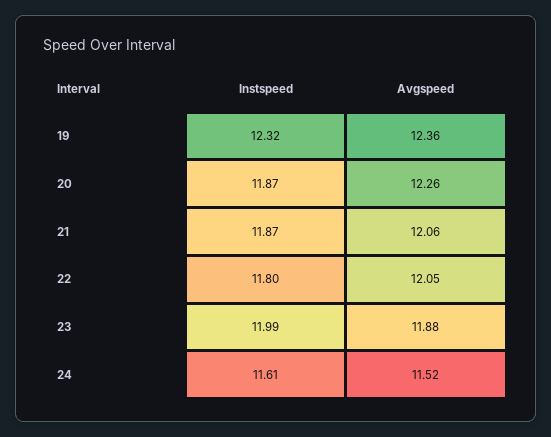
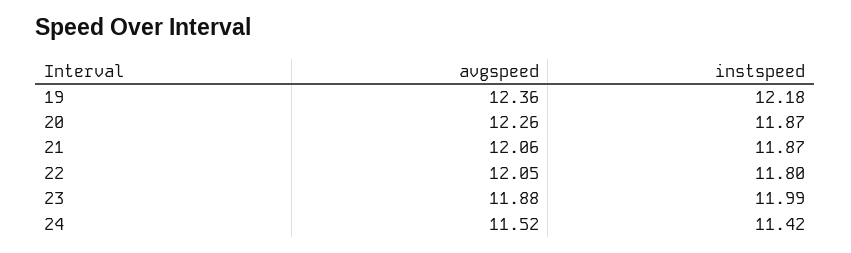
  {
    "Instspeed": {
-     "19": 12.32,
+     "19": 12.18,
      "20": 11.87,
      "21": 11.87,
      "22": 11.8,
      "23": 11.99,
-     "24": 11.61
+     "24": 11.42
    },
    "Avgspeed": {
      "19": 12.36,
      "20": 12.26,
      "21": 12.06,
      "22": 12.05,
      "23": 11.88,
      "24": 11.52
    }
  }

